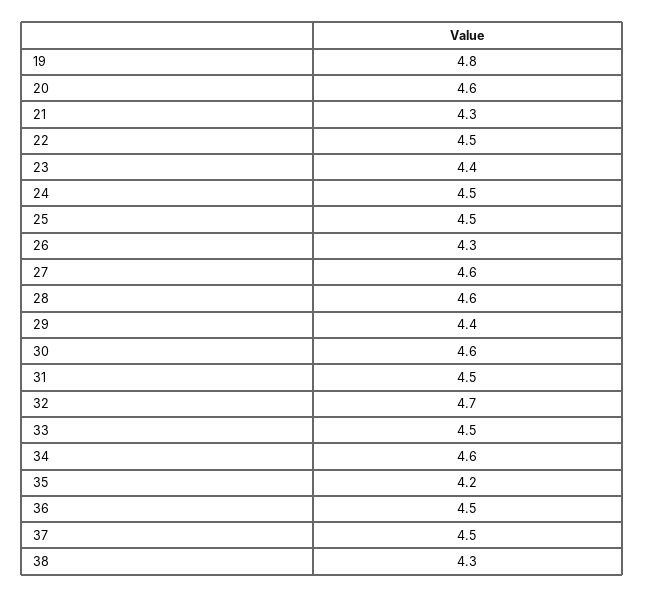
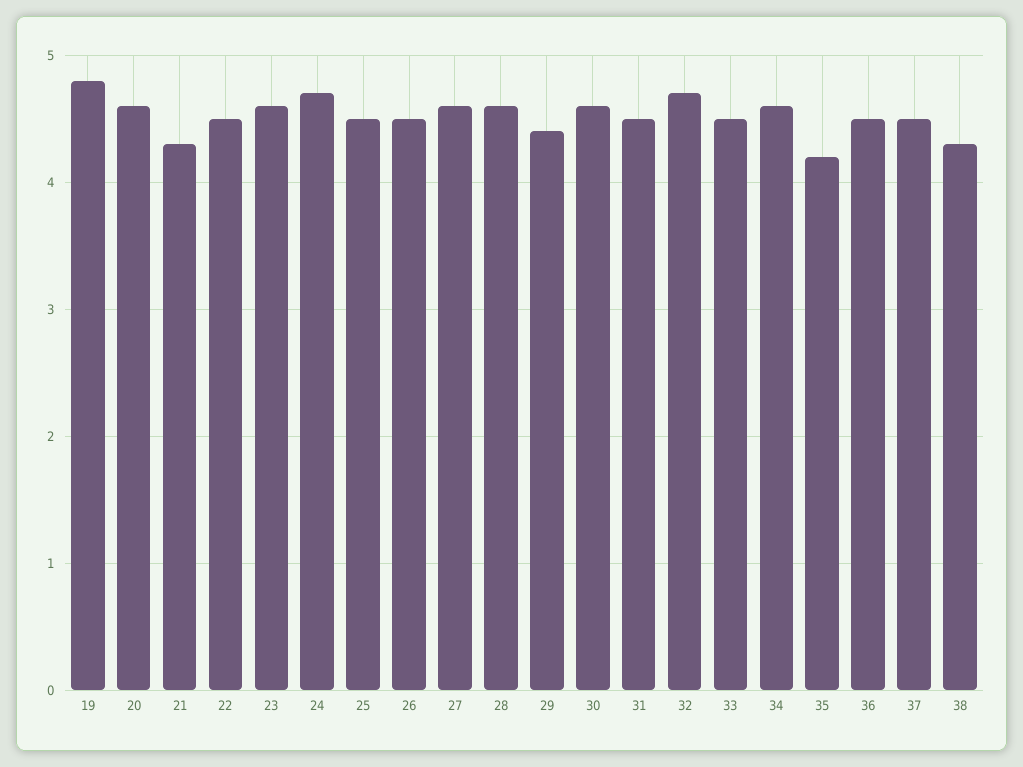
  {
    "19": 4.8,
    "20": 4.6,
    "21": 4.3,
    "22": 4.5,
-   "23": 4.4,
+   "23": 4.6,
-   "24": 4.5,
+   "24": 4.7,
    "25": 4.5,
-   "26": 4.3,
+   "26": 4.5,
    "27": 4.6,
    "28": 4.6,
    "29": 4.4,
    "30": 4.6,
    "31": 4.5,
    "32": 4.7,
    "33": 4.5,
    "34": 4.6,
    "35": 4.2,
    "36": 4.5,
    "37": 4.5,
    "38": 4.3
  }

